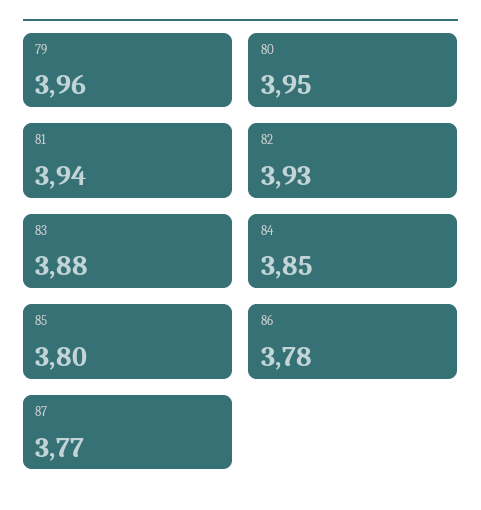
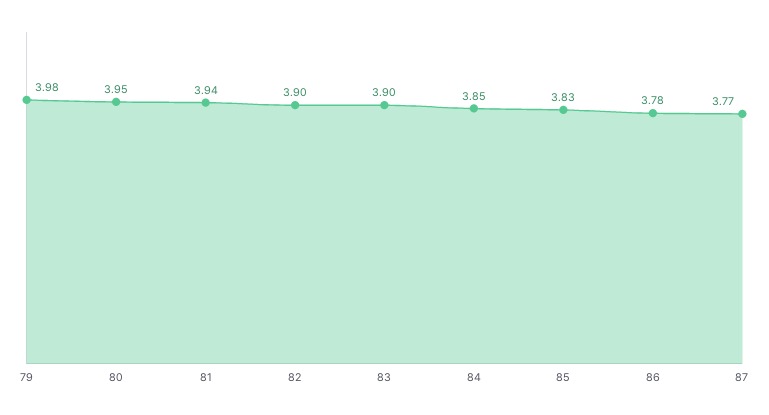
  {
-   "79": 3.96,
+   "79": 3.98,
    "80": 3.95,
    "81": 3.94,
-   "82": 3.93,
+   "82": 3.9,
-   "83": 3.88,
+   "83": 3.9,
    "84": 3.85,
-   "85": 3.8,
+   "85": 3.83,
    "86": 3.78,
    "87": 3.77
  }

